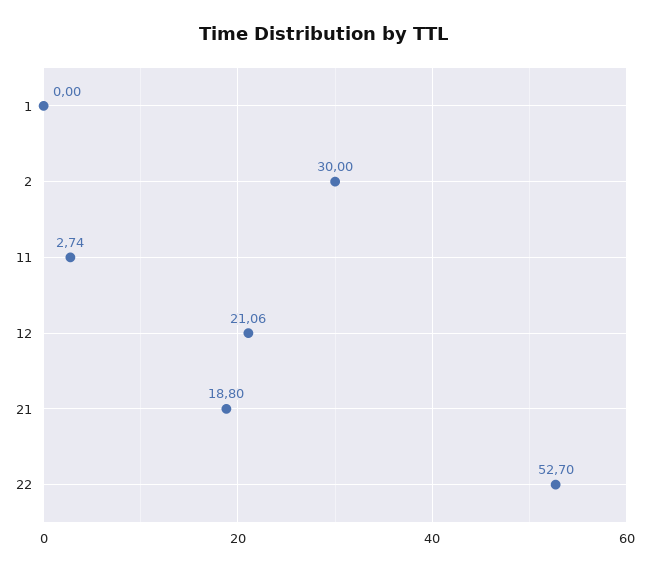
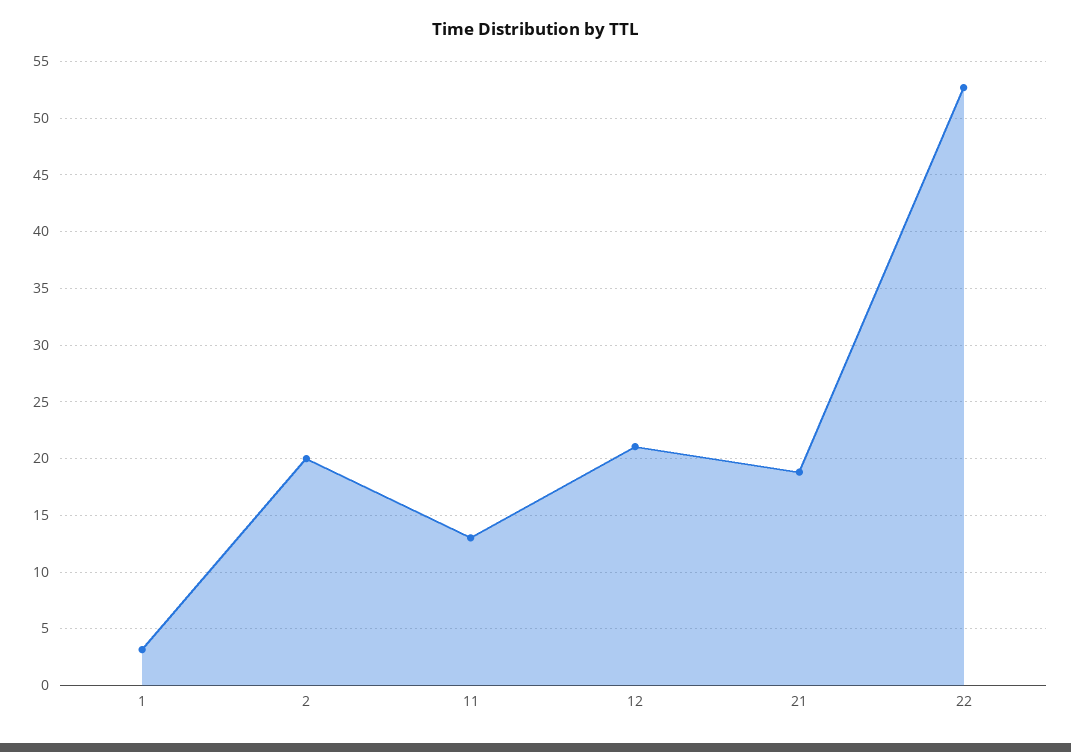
  {
-   "1": 0,
+   "1": 3,
-   "2": 30,
+   "2": 20,
-   "11": 2.74,
+   "11": 13,
    "12": 21.06,
    "21": 18.8,
    "22": 52.7
  }

